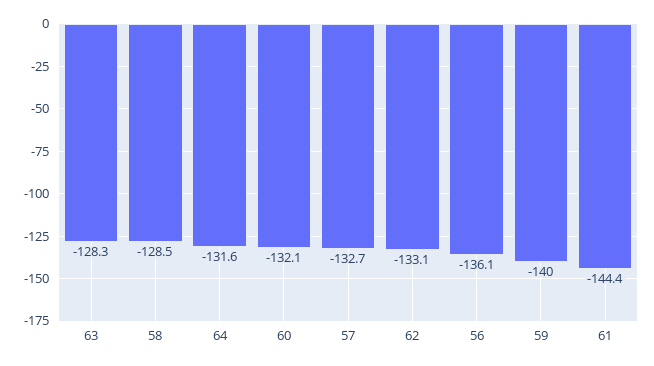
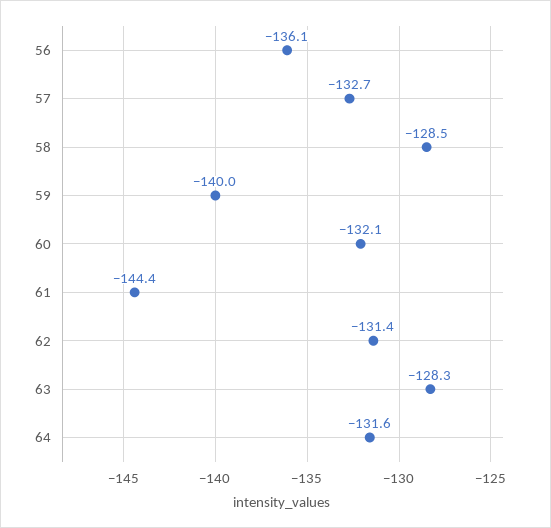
  {
    "63": -128.3,
    "58": -128.5,
    "64": -131.6,
    "60": -132.1,
    "57": -132.7,
-   "62": -133.1,
+   "62": -131.4,
    "56": -136.1,
    "59": -140,
    "61": -144.4
  }

